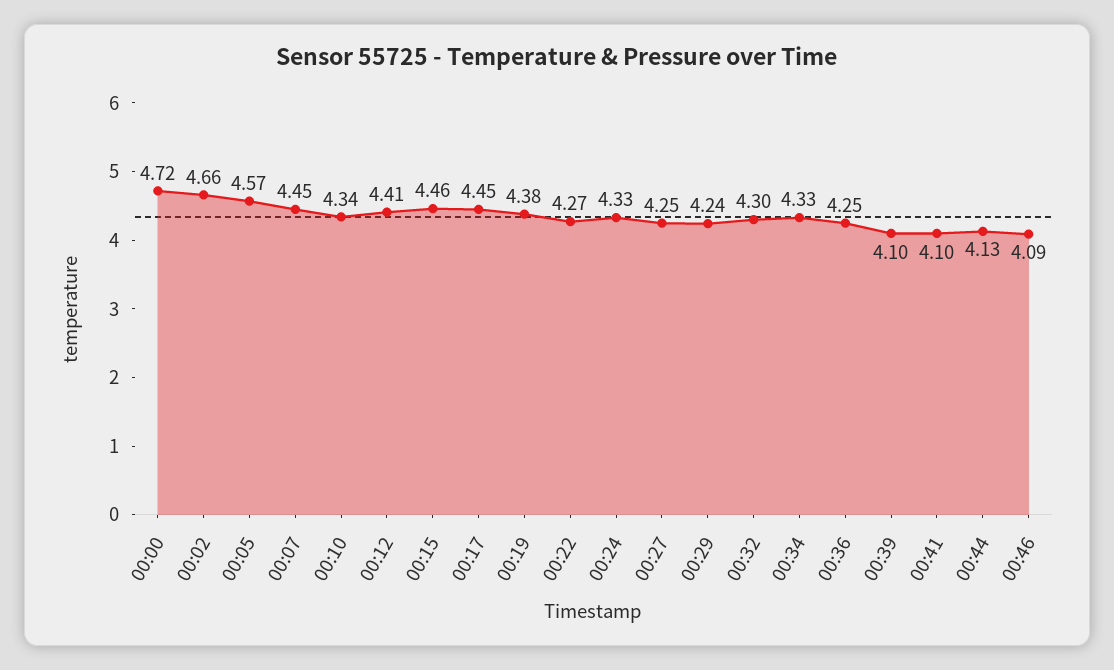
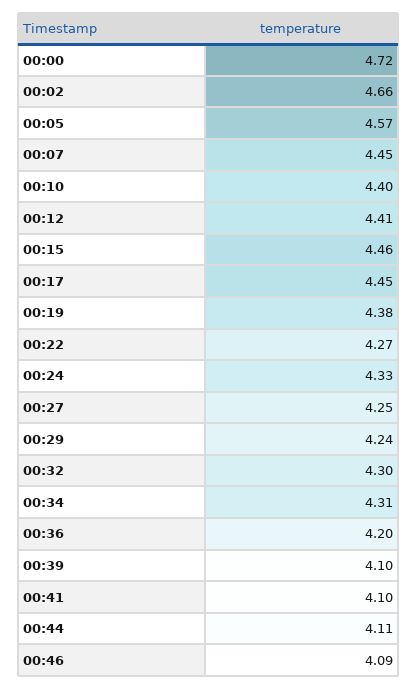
  {
    "00:00": 4.72,
    "00:02": 4.66,
    "00:05": 4.57,
    "00:07": 4.45,
-   "00:10": 4.34,
+   "00:10": 4.4,
    "00:12": 4.41,
    "00:15": 4.46,
    "00:17": 4.45,
    "00:19": 4.38,
    "00:22": 4.27,
    "00:24": 4.33,
    "00:27": 4.25,
    "00:29": 4.24,
    "00:32": 4.3,
-   "00:34": 4.33,
+   "00:34": 4.31,
-   "00:36": 4.25,
+   "00:36": 4.2,
    "00:39": 4.1,
    "00:41": 4.1,
-   "00:44": 4.13,
+   "00:44": 4.11,
    "00:46": 4.09
  }

